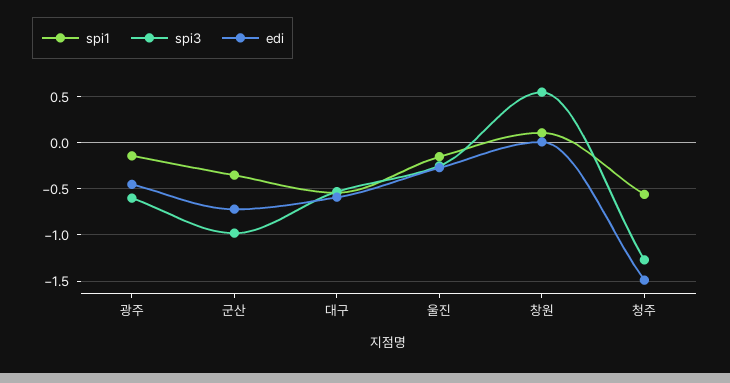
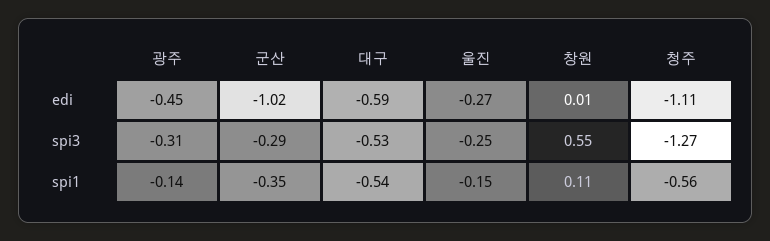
  {
    "spi1": {
      "광주": -0.14,
      "군산": -0.35,
      "대구": -0.54,
      "울진": -0.15,
      "창원": 0.11,
      "청주": -0.56
    },
    "spi3": {
-     "광주": -0.6,
+     "광주": -0.31,
-     "군산": -1,
+     "군산": -0.29,
      "대구": -0.53,
      "울진": -0.25,
      "창원": 0.55,
      "청주": -1.27
    },
    "edi": {
      "광주": -0.45,
-     "군산": -0.7,
+     "군산": -1.02,
      "대구": -0.59,
      "울진": -0.27,
      "창원": 0.01,
-     "청주": -1.5
+     "청주": -1.11
    }
  }

